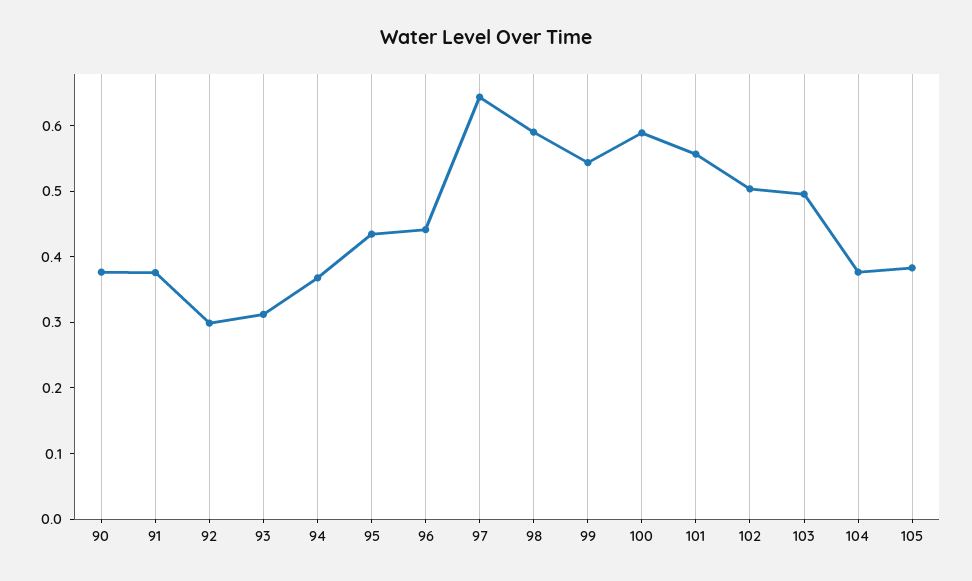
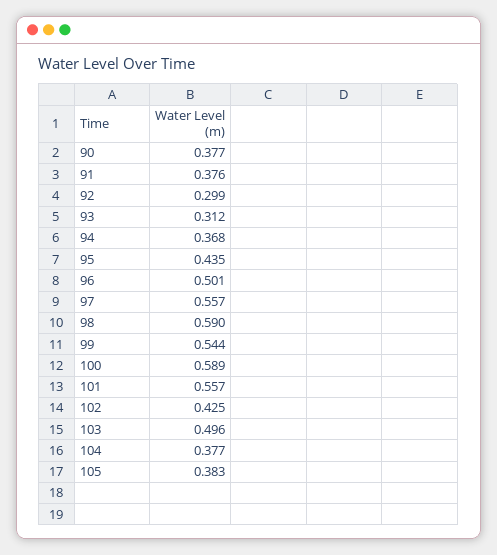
  {
    "90": 0.377,
    "91": 0.376,
    "92": 0.299,
    "93": 0.312,
    "94": 0.368,
    "95": 0.435,
-   "96": 0.44,
+   "96": 0.501,
-   "97": 0.64,
+   "97": 0.557,
    "98": 0.59,
    "99": 0.544,
    "100": 0.589,
    "101": 0.557,
-   "102": 0.5,
+   "102": 0.425,
    "103": 0.496,
    "104": 0.377,
    "105": 0.383
  }

